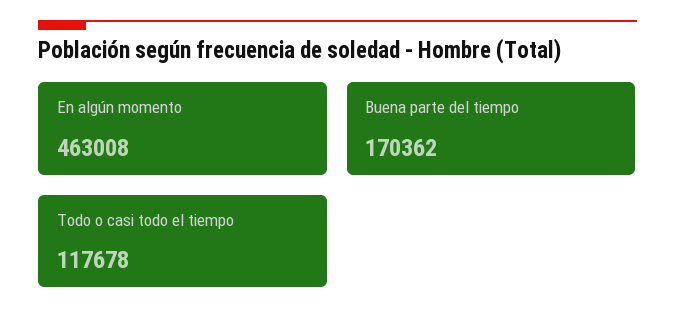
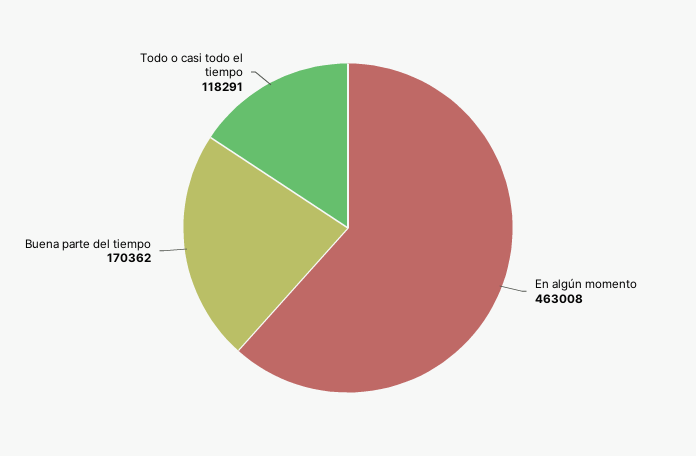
  {
    "En algún momento": 463008,
    "Buena parte del tiempo": 170362,
-   "Todo o casi todo el tiempo": 117678
+   "Todo o casi todo el tiempo": 118291
  }

